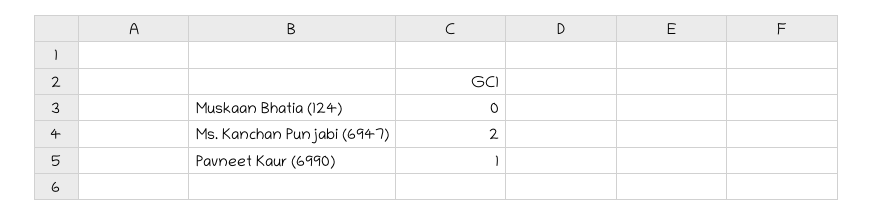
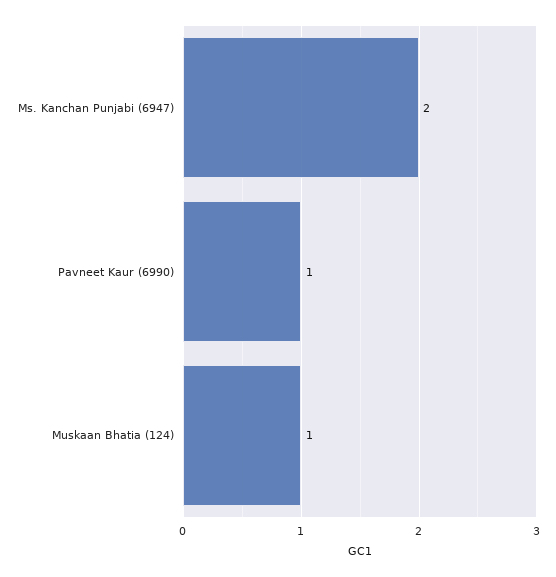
  {
-   "Muskaan Bhatia (124)": 0,
+   "Muskaan Bhatia (124)": 1,
    "Ms. Kanchan Punjabi (6947)": 2,
    "Pavneet Kaur (6990)": 1
  }

